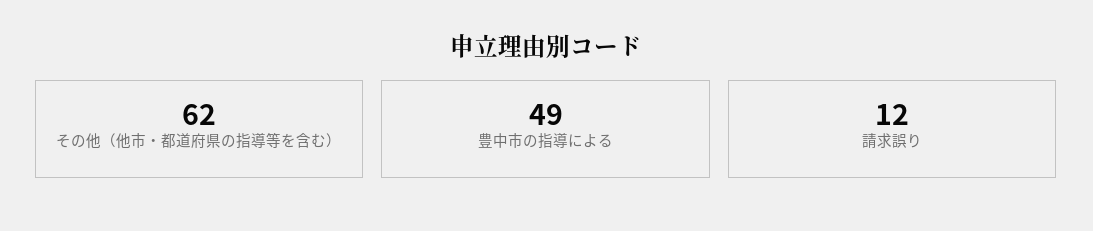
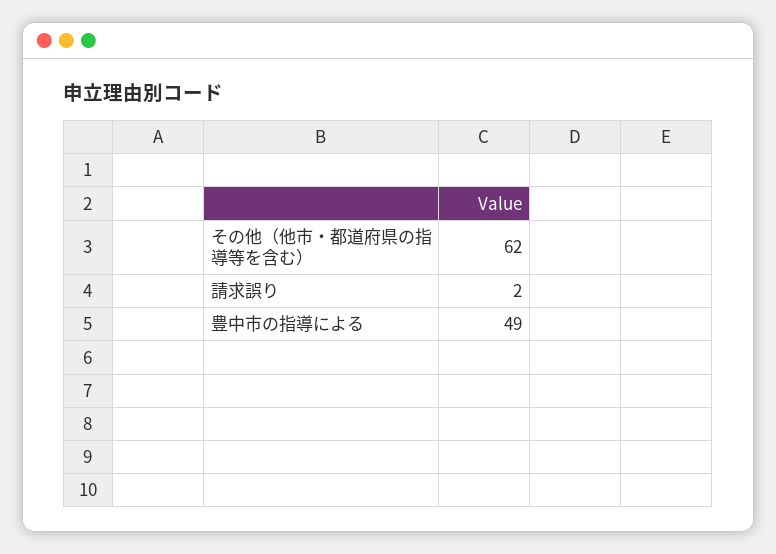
  {
    "その他（他市・都道府県の指導等を含む）": 62,
    "豊中市の指導による": 49,
-   "請求誤り": 12
+   "請求誤り": 2
  }

